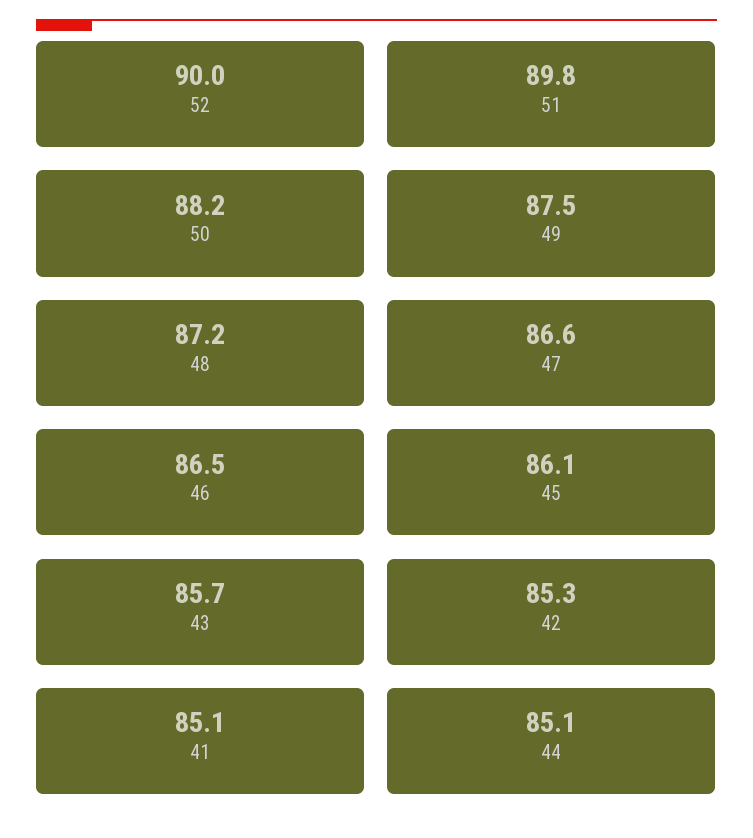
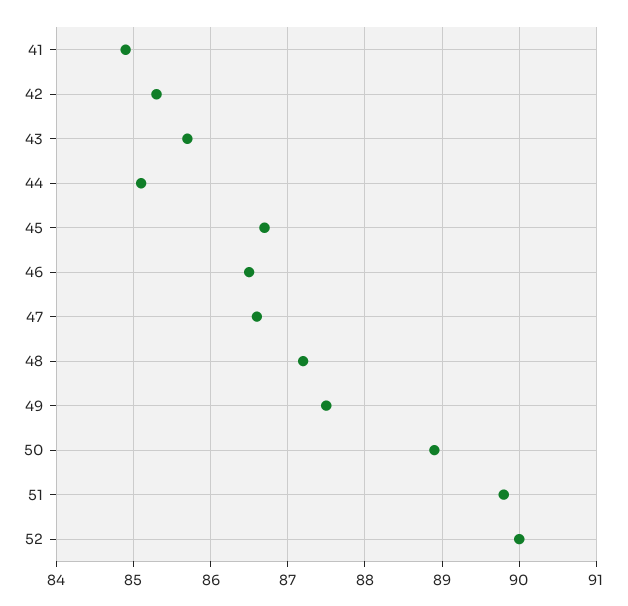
  {
    "52": 90,
    "51": 89.8,
-   "50": 88.2,
+   "50": 88.9,
    "49": 87.5,
    "48": 87.2,
    "47": 86.6,
    "46": 86.5,
-   "45": 86.1,
+   "45": 86.7,
    "43": 85.7,
    "42": 85.3,
-   "41": 85.1,
+   "41": 84.9,
    "44": 85.1
  }

